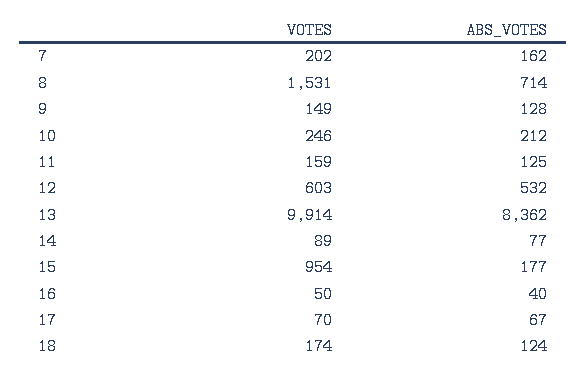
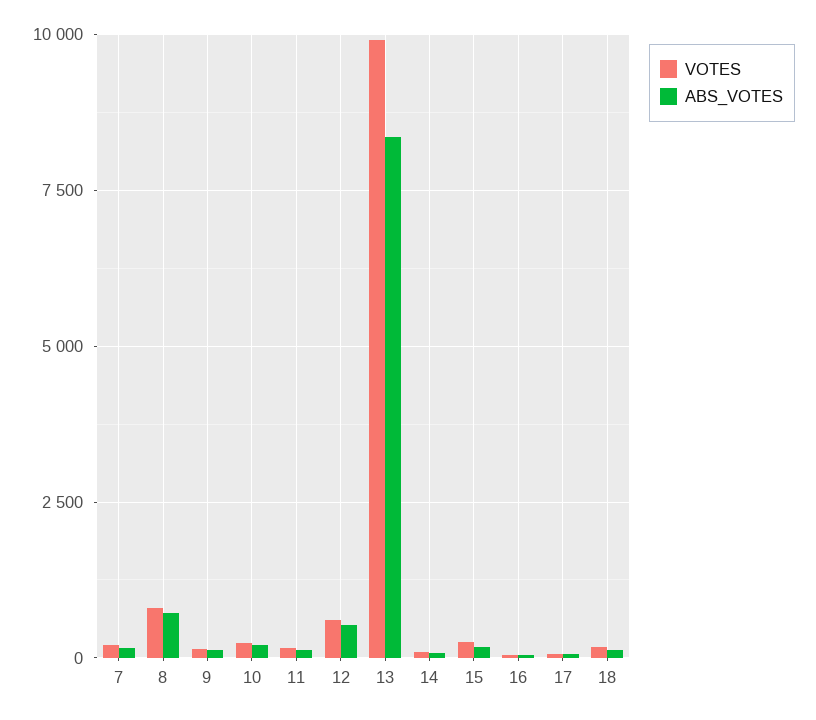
  {
    "VOTES": {
      "7": 202,
-     "8": 1531,
+     "8": 750,
      "9": 149,
      "10": 246,
      "11": 159,
      "12": 603,
      "13": 9914,
      "14": 89,
-     "15": 954,
+     "15": 250,
      "16": 50,
      "17": 70,
      "18": 174
    },
    "ABS_VOTES": {
      "7": 162,
      "8": 714,
      "9": 128,
      "10": 212,
      "11": 125,
      "12": 532,
      "13": 8362,
      "14": 77,
      "15": 177,
      "16": 40,
      "17": 67,
      "18": 124
    }
  }

